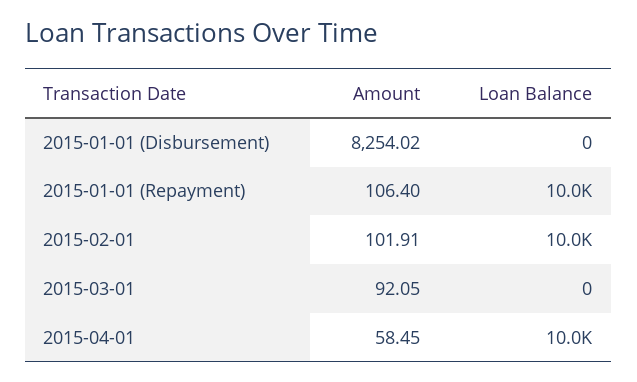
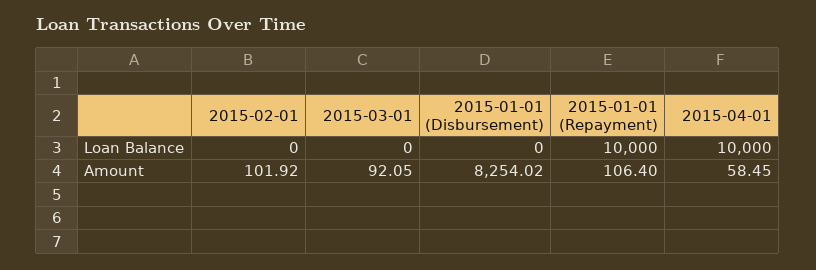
  {
    "Amount": {
      "2015-01-01 (Disbursement)": 8254.02,
      "2015-01-01 (Repayment)": 106.4,
-     "2015-02-01": 101.91,
+     "2015-02-01": 101.92,
      "2015-03-01": 92.05,
      "2015-04-01": 58.45
    },
    "Loan Balance": {
      "2015-01-01 (Disbursement)": 0,
      "2015-01-01 (Repayment)": 10000,
-     "2015-02-01": 10000,
+     "2015-02-01": 0,
      "2015-03-01": 0,
      "2015-04-01": 10000
    }
  }

